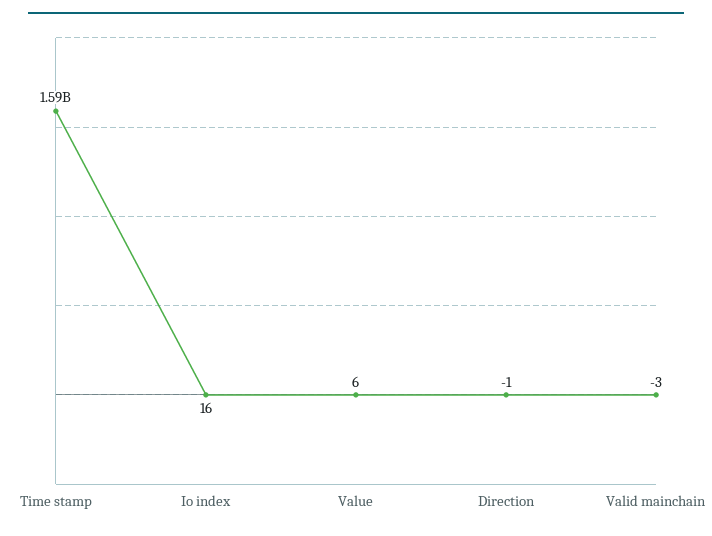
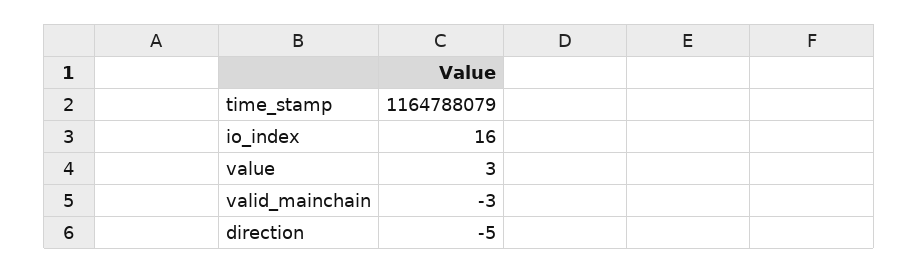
  {
-   "Time stamp": 1590000000,
+   "Time stamp": 1164788079,
    "Io index": 16,
-   "Value": 6,
+   "Value": 3,
-   "Direction": -1,
+   "Direction": -5,
    "Valid mainchain": -3
  }

